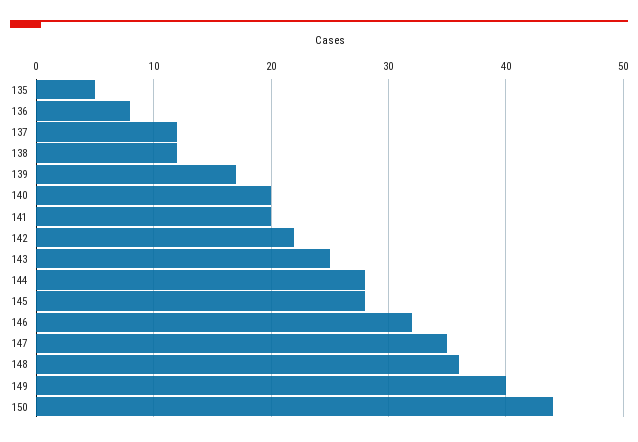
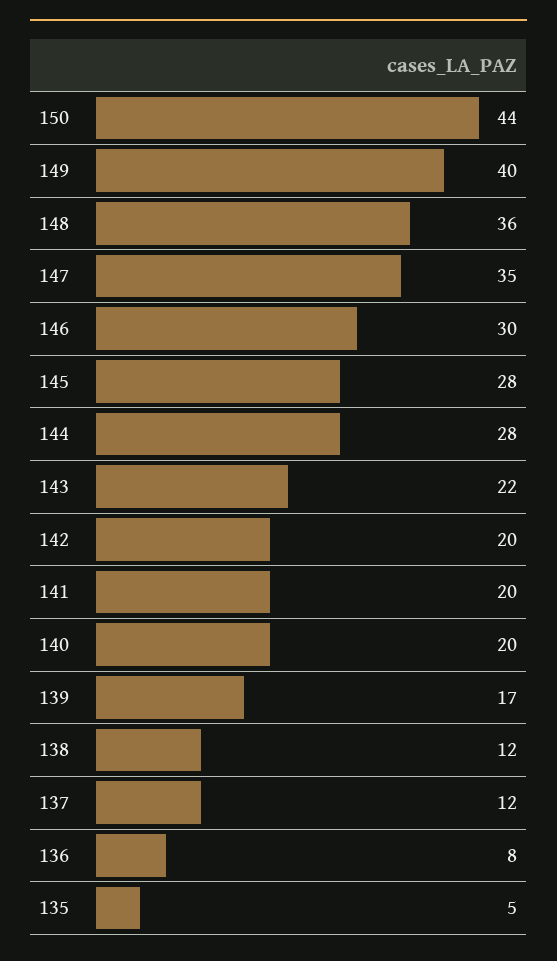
  {
    "135": 5,
    "136": 8,
    "137": 12,
    "138": 12,
    "139": 17,
    "140": 20,
    "141": 20,
-   "142": 22,
+   "142": 20,
-   "143": 25,
+   "143": 22,
    "144": 28,
    "145": 28,
-   "146": 32,
+   "146": 30,
    "147": 35,
    "148": 36,
    "149": 40,
    "150": 44
  }

